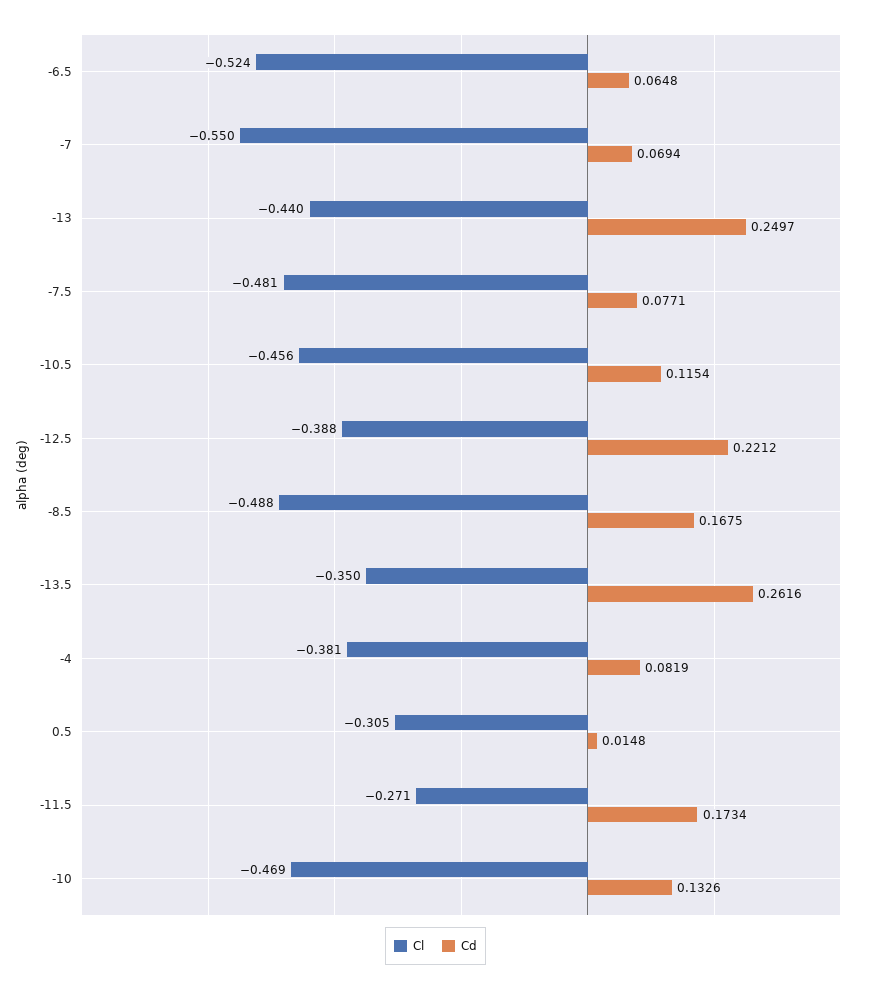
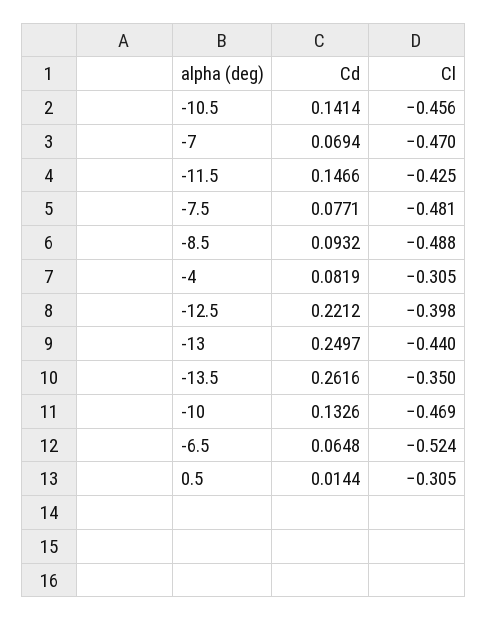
  {
    "Cl": {
      "-6.5": -0.524,
-     "-7": -0.55,
+     "-7": -0.47,
      "-13": -0.44,
      "-7.5": -0.481,
      "-10.5": -0.456,
-     "-12.5": -0.388,
+     "-12.5": -0.398,
      "-8.5": -0.488,
      "-13.5": -0.35,
-     "-4": -0.381,
+     "-4": -0.305,
      "0.5": -0.305,
-     "-11.5": -0.271,
+     "-11.5": -0.425,
      "-10": -0.469
    },
    "Cd": {
      "-6.5": 0.0648,
      "-7": 0.0694,
      "-13": 0.2497,
      "-7.5": 0.0771,
-     "-10.5": 0.1154,
+     "-10.5": 0.1414,
      "-12.5": 0.2212,
-     "-8.5": 0.1675,
+     "-8.5": 0.0932,
      "-13.5": 0.2616,
      "-4": 0.0819,
-     "0.5": 0.0148,
+     "0.5": 0.0144,
-     "-11.5": 0.1734,
+     "-11.5": 0.1466,
      "-10": 0.1326
    }
  }

